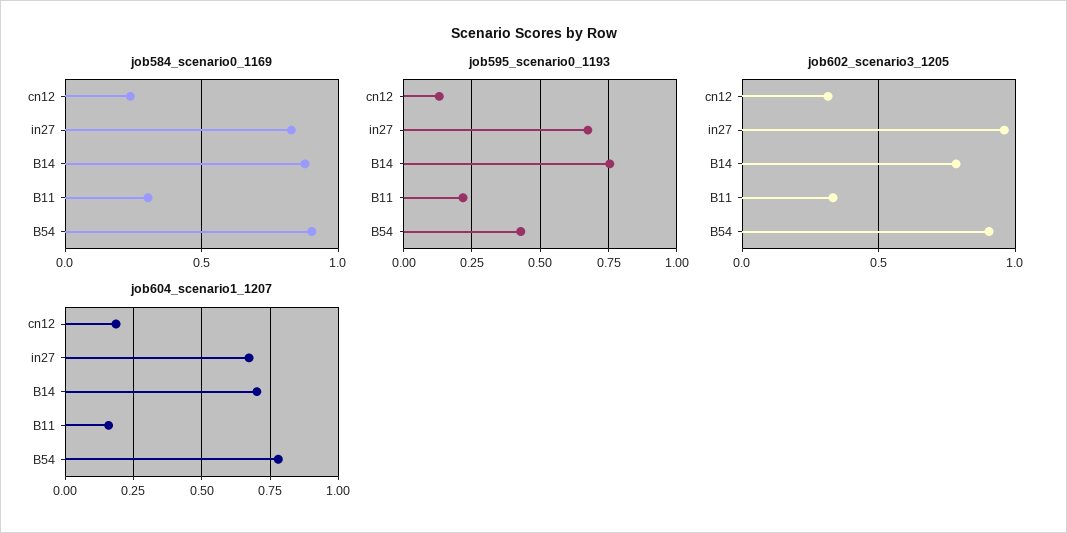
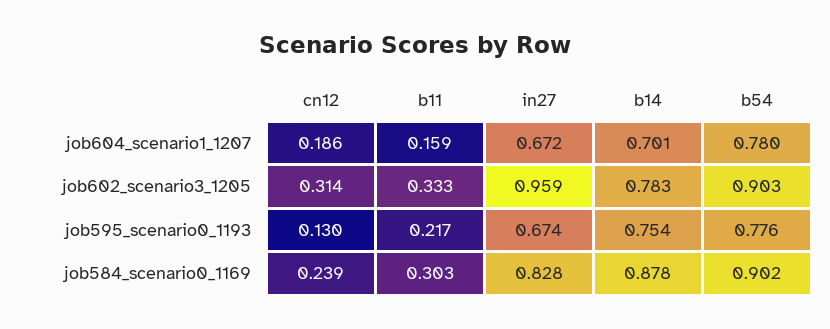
  {
    "job584_scenario0_1169": {
      "cn12": 0.239,
      "in27": 0.828,
      "B14": 0.878,
      "B11": 0.303,
      "B54": 0.902
    },
    "job595_scenario0_1193": {
      "cn12": 0.13,
      "in27": 0.674,
      "B14": 0.754,
      "B11": 0.217,
-     "B54": 0.425
+     "B54": 0.776
    },
    "job602_scenario3_1205": {
      "cn12": 0.314,
      "in27": 0.959,
      "B14": 0.783,
      "B11": 0.333,
      "B54": 0.903
    },
    "job604_scenario1_1207": {
      "cn12": 0.186,
      "in27": 0.672,
      "B14": 0.701,
      "B11": 0.159,
      "B54": 0.78
    }
  }

